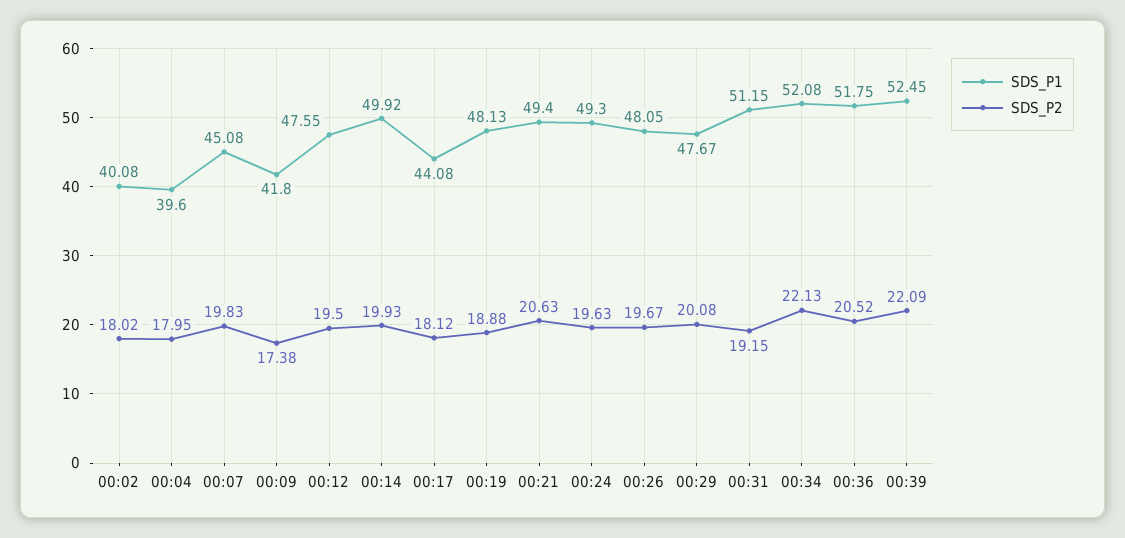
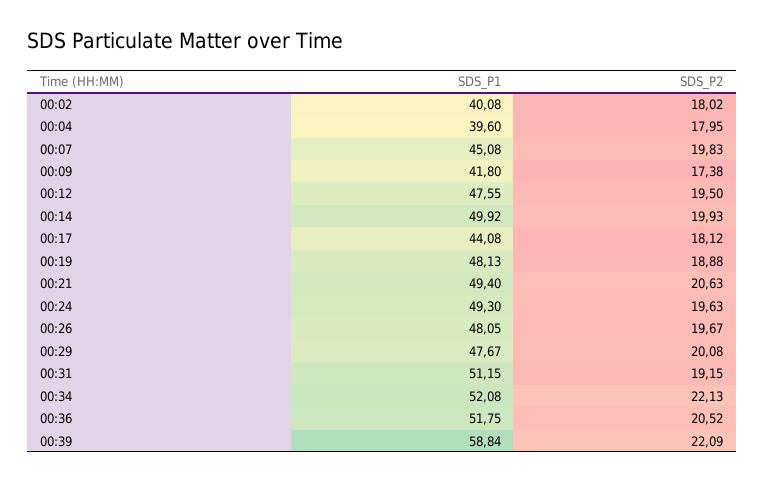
  {
    "SDS_P1": {
      "00:02": 40.08,
      "00:04": 39.6,
      "00:07": 45.08,
      "00:09": 41.8,
      "00:12": 47.55,
      "00:14": 49.92,
      "00:17": 44.08,
      "00:19": 48.13,
      "00:21": 49.4,
      "00:24": 49.3,
      "00:26": 48.05,
      "00:29": 47.67,
      "00:31": 51.15,
      "00:34": 52.08,
      "00:36": 51.75,
-     "00:39": 52.45
+     "00:39": 58.84
    },
    "SDS_P2": {
      "00:02": 18.02,
      "00:04": 17.95,
      "00:07": 19.83,
      "00:09": 17.38,
      "00:12": 19.5,
      "00:14": 19.93,
      "00:17": 18.12,
      "00:19": 18.88,
      "00:21": 20.63,
      "00:24": 19.63,
      "00:26": 19.67,
      "00:29": 20.08,
      "00:31": 19.15,
      "00:34": 22.13,
      "00:36": 20.52,
      "00:39": 22.09
    }
  }

